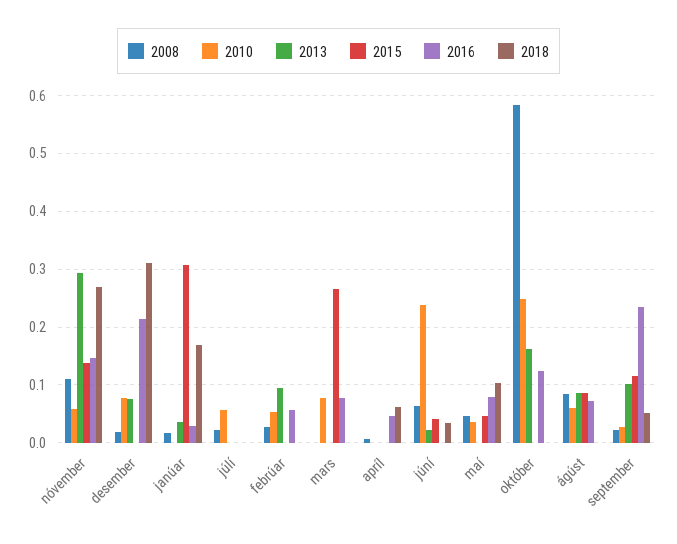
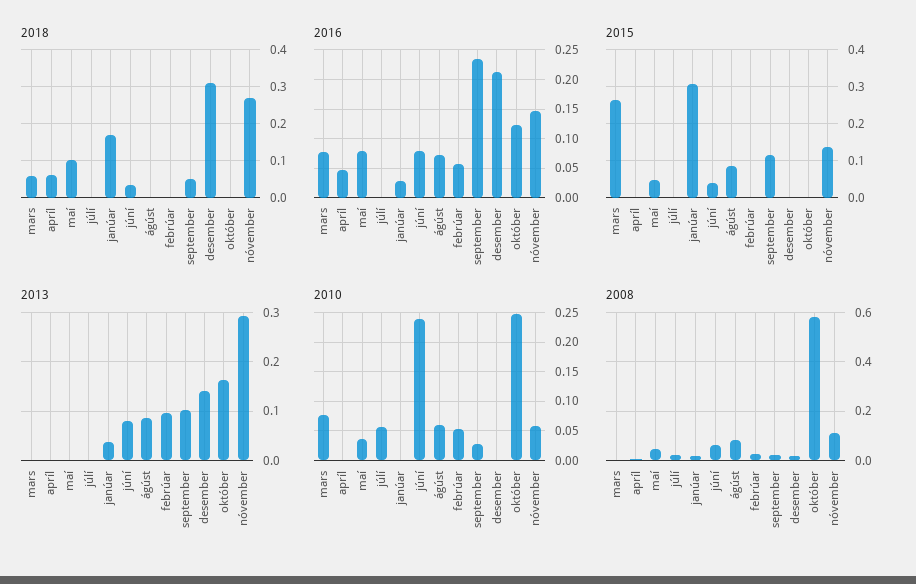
  {
    "2008": {
      "nóvember": 0.12,
      "desember": 0.02,
      "janúar": 0.02,
      "júlí": 0.02,
      "febrúar": 0.02,
      "mars": 0,
      "apríl": 0,
      "júní": 0.06,
      "maí": 0.04,
      "október": 0.58,
      "ágúst": 0.08,
      "september": 0.02
    },
    "2010": {
      "nóvember": 0.06,
-     "desember": 0.08,
+     "desember": 0,
      "janúar": 0,
      "júlí": 0.06,
      "febrúar": 0.06,
      "mars": 0.08,
      "apríl": 0,
      "júní": 0.24,
      "maí": 0.04,
      "október": 0.24,
      "ágúst": 0.06,
      "september": 0.02
    },
    "2013": {
      "nóvember": 0.3,
-     "desember": 0.08,
+     "desember": 0.14,
      "janúar": 0.04,
      "júlí": 0,
      "febrúar": 0.1,
      "mars": 0,
      "apríl": 0,
-     "júní": 0.02,
+     "júní": 0.08,
      "maí": 0,
      "október": 0.16,
      "ágúst": 0.08,
      "september": 0.1
    },
    "2015": {
      "nóvember": 0.14,
      "desember": 0,
      "janúar": 0.3,
      "júlí": 0,
      "febrúar": 0,
      "mars": 0.26,
      "apríl": 0,
      "júní": 0.04,
      "maí": 0.04,
      "október": 0,
      "ágúst": 0.08,
      "september": 0.12
    },
    "2016": {
      "nóvember": 0.14,
      "desember": 0.22,
      "janúar": 0.02,
      "júlí": 0,
      "febrúar": 0.06,
      "mars": 0.08,
      "apríl": 0.04,
-     "júní": 0,
+     "júní": 0.075,
      "maí": 0.08,
      "október": 0.12,
      "ágúst": 0.08,
      "september": 0.24
    },
    "2018": {
      "nóvember": 0.26,
      "desember": 0.32,
      "janúar": 0.16,
      "júlí": 0,
      "febrúar": 0,
-     "mars": 0,
+     "mars": 0.06,
      "apríl": 0.06,
      "júní": 0.04,
      "maí": 0.1,
      "október": 0,
      "ágúst": 0,
      "september": 0.06
    }
  }

